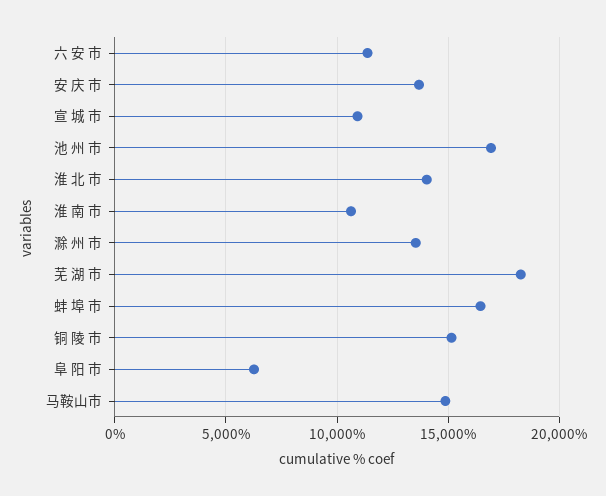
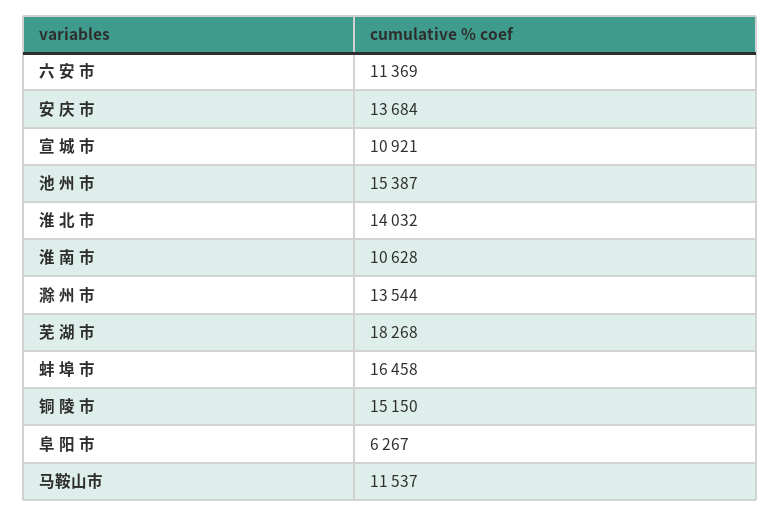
  {
    "六 安 市": 11369,
    "安 庆 市": 13684,
    "宣 城 市": 10921,
-   "池 州 市": 17000,
+   "池 州 市": 15387,
    "淮 北 市": 14032,
    "淮 南 市": 10628,
    "滁 州 市": 13544,
    "芜 湖 市": 18268,
    "蚌 埠 市": 16458,
    "铜 陵 市": 15150,
    "阜 阳 市": 6267,
-   "马鞍山市": 15000
+   "马鞍山市": 11537
  }

